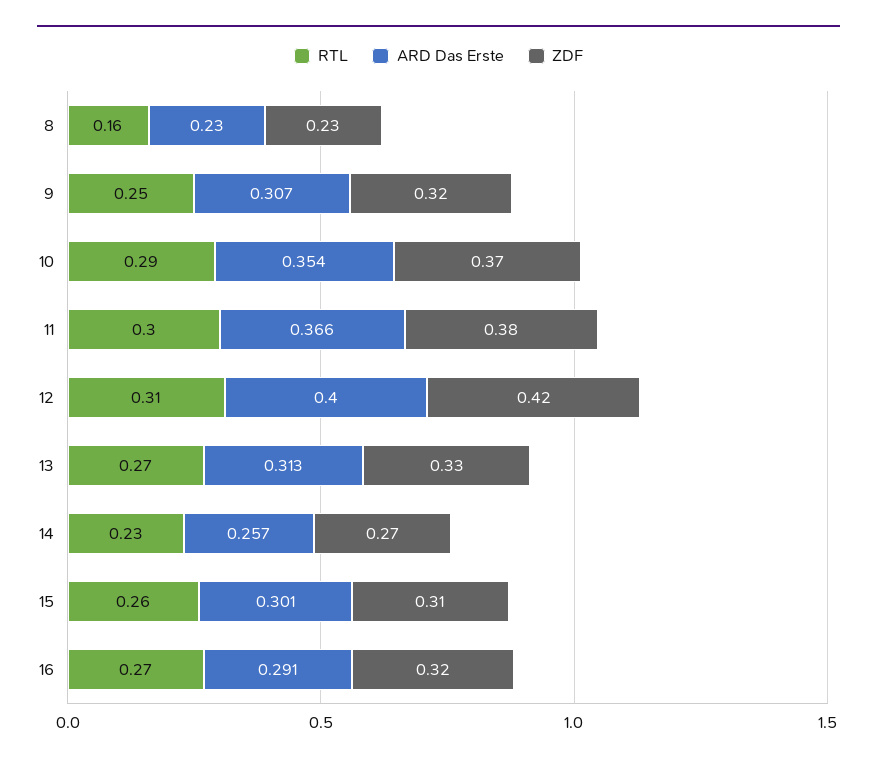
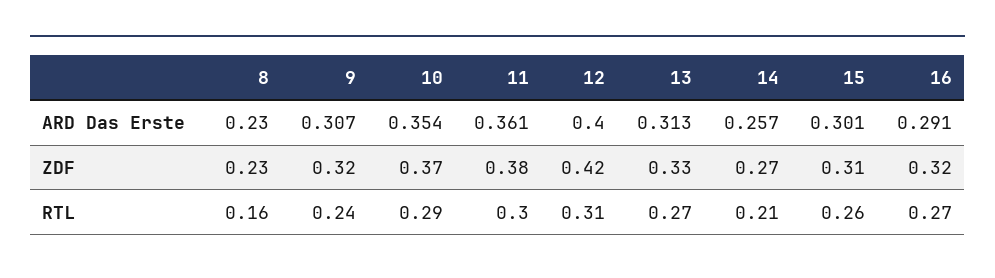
  {
    "RTL": {
      "8": 0.16,
-     "9": 0.25,
+     "9": 0.24,
      "10": 0.29,
      "11": 0.3,
      "12": 0.31,
      "13": 0.27,
-     "14": 0.23,
+     "14": 0.21,
      "15": 0.26,
      "16": 0.27
    },
    "ARD Das Erste": {
      "8": 0.23,
      "9": 0.307,
      "10": 0.354,
-     "11": 0.366,
+     "11": 0.361,
      "12": 0.4,
      "13": 0.313,
      "14": 0.257,
      "15": 0.301,
      "16": 0.291
    },
    "ZDF": {
      "8": 0.23,
      "9": 0.32,
      "10": 0.37,
      "11": 0.38,
      "12": 0.42,
      "13": 0.33,
      "14": 0.27,
      "15": 0.31,
      "16": 0.32
    }
  }

